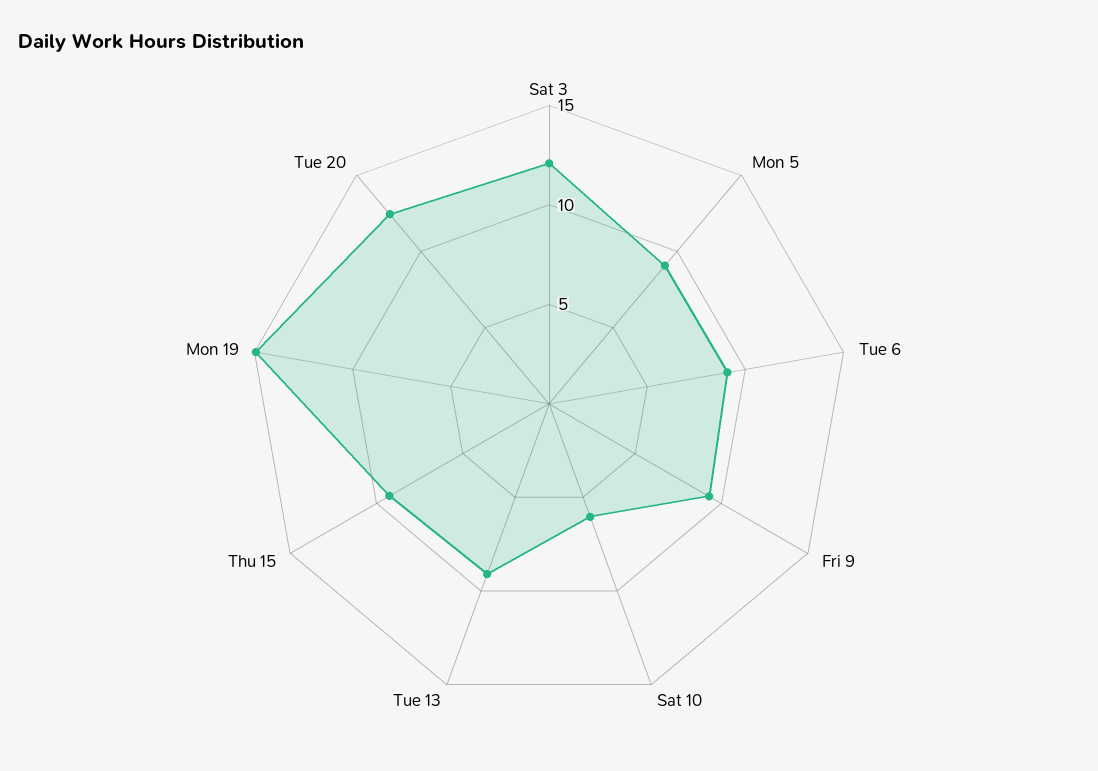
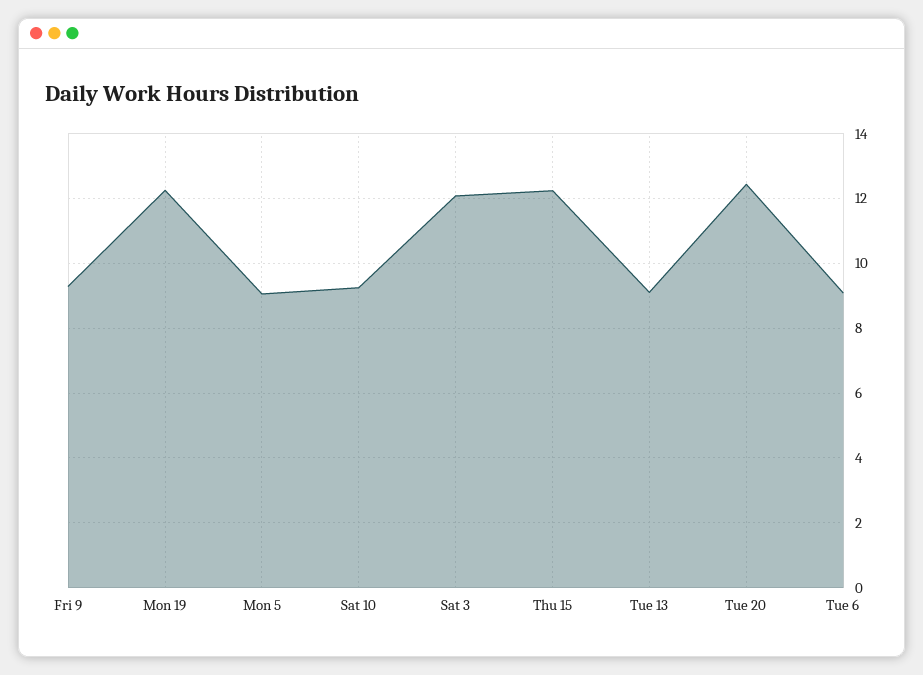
  {
    "Sat 3": 12,
    "Mon 5": 9,
    "Tue 6": 9,
    "Fri 9": 9.2,
-   "Sat 10": 6,
+   "Sat 10": 9.2,
    "Tue 13": 9.2,
-   "Thu 15": 9,
+   "Thu 15": 12.2,
-   "Mon 19": 15,
+   "Mon 19": 12.2,
    "Tue 20": 12.4
  }

